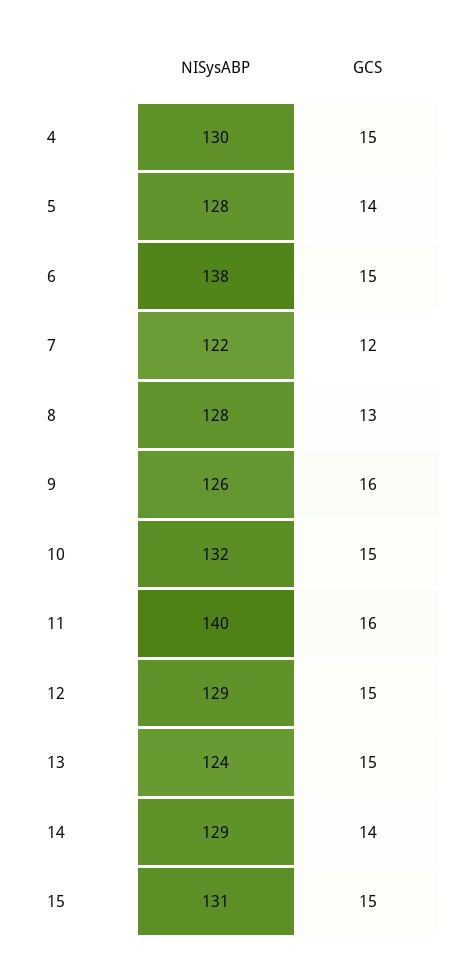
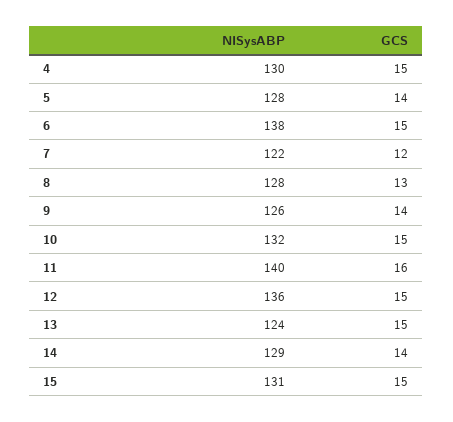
  {
    "NISysABP": {
      "4": 130,
      "5": 128,
      "6": 138,
      "7": 122,
      "8": 128,
      "9": 126,
      "10": 132,
      "11": 140,
-     "12": 129,
+     "12": 136,
      "13": 124,
      "14": 129,
      "15": 131
    },
    "GCS": {
      "4": 15,
      "5": 14,
      "6": 15,
      "7": 12,
      "8": 13,
-     "9": 16,
+     "9": 14,
      "10": 15,
      "11": 16,
      "12": 15,
      "13": 15,
      "14": 14,
      "15": 15
    }
  }

